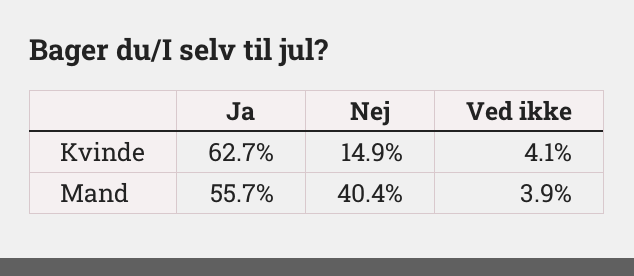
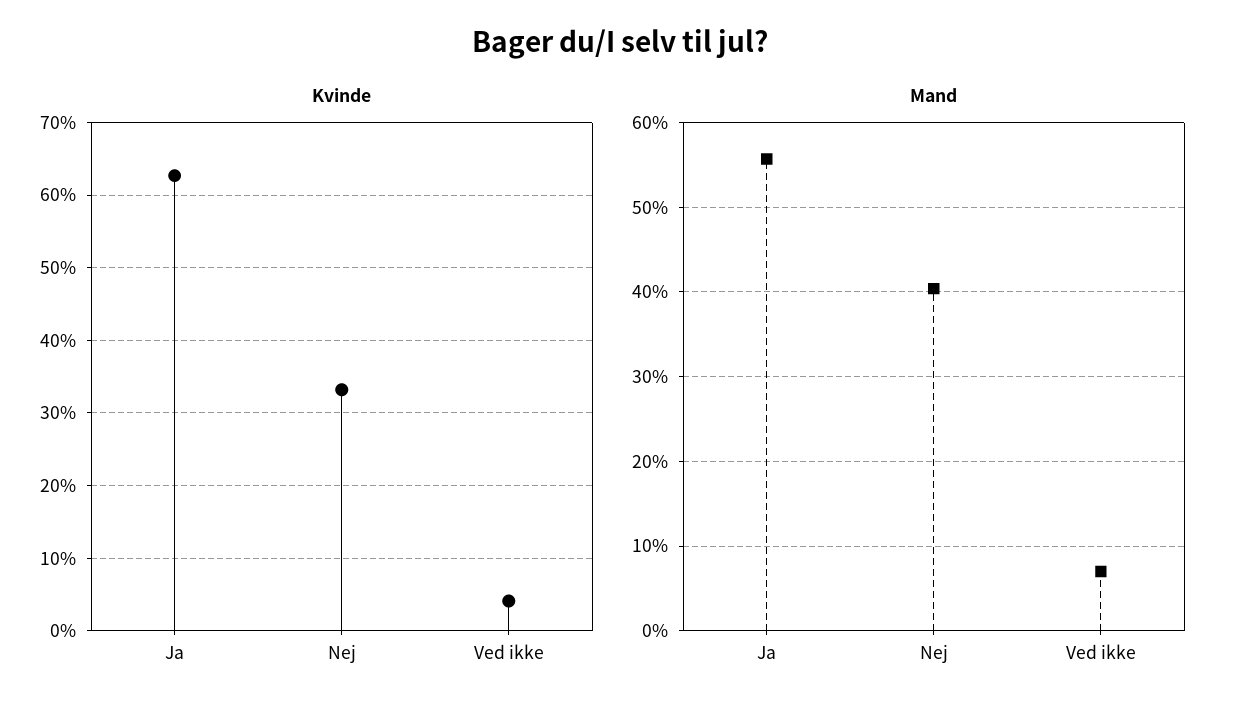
  {
    "Kvinde": {
      "Ja": 62.7,
-     "Nej": 14.9,
+     "Nej": 33,
      "Ved ikke": 4.1
    },
    "Mand": {
      "Ja": 55.7,
      "Nej": 40.4,
-     "Ved ikke": 3.9
+     "Ved ikke": 7
    }
  }

